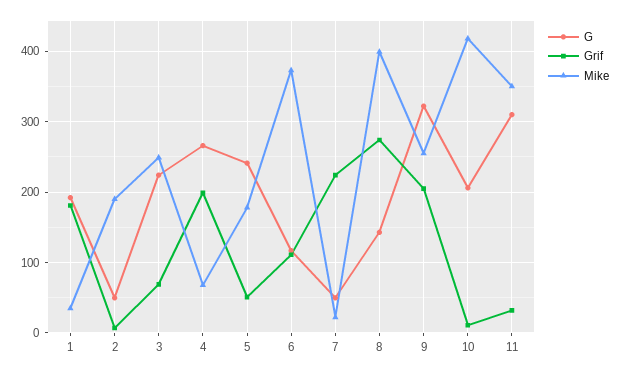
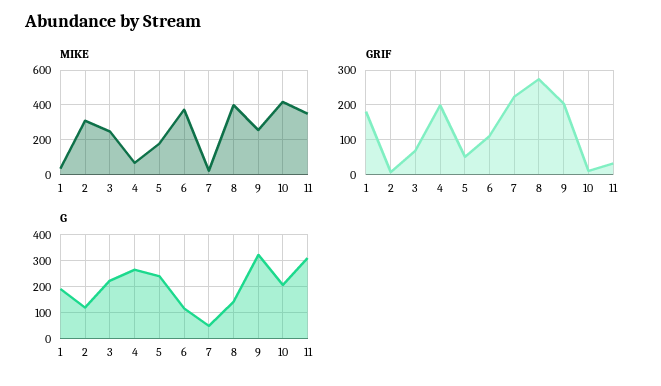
  {
    "G": {
      "1": 190,
-     "2": 50,
+     "2": 125,
      "3": 220,
      "4": 270,
      "5": 240,
      "6": 120,
      "7": 50,
      "8": 140,
      "9": 320,
      "10": 210,
      "11": 310
    },
    "Grif": {
      "1": 180,
      "2": 10,
      "3": 70,
      "4": 200,
      "5": 50,
      "6": 110,
      "7": 220,
      "8": 270,
      "9": 210,
      "10": 10,
      "11": 30
    },
    "Mike": {
      "1": 40,
-     "2": 190,
+     "2": 300,
      "3": 250,
      "4": 70,
      "5": 180,
      "6": 370,
      "7": 20,
      "8": 400,
      "9": 260,
      "10": 420,
      "11": 350
    }
  }

